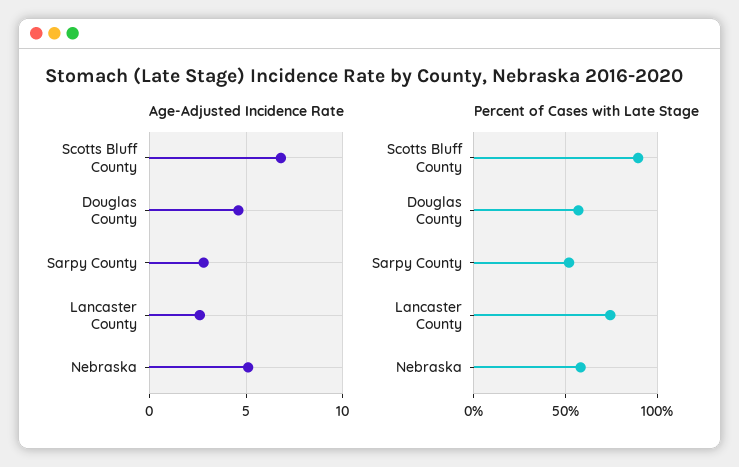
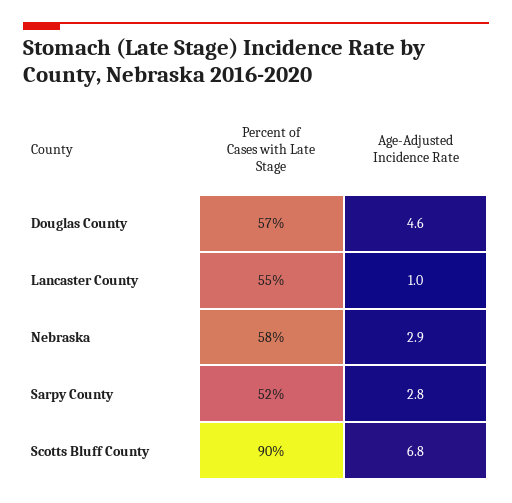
  {
    "Age-Adjusted Incidence Rate": {
      "Scotts Bluff County": 6.8,
      "Douglas County": 4.6,
      "Sarpy County": 2.8,
-     "Lancaster County": 2.5,
+     "Lancaster County": 1,
-     "Nebraska": 5
+     "Nebraska": 2.9
    },
    "Percent of Cases with Late Stage": {
      "Scotts Bluff County": 90,
      "Douglas County": 57,
      "Sarpy County": 52,
-     "Lancaster County": 75,
+     "Lancaster County": 55,
      "Nebraska": 58
    }
  }

